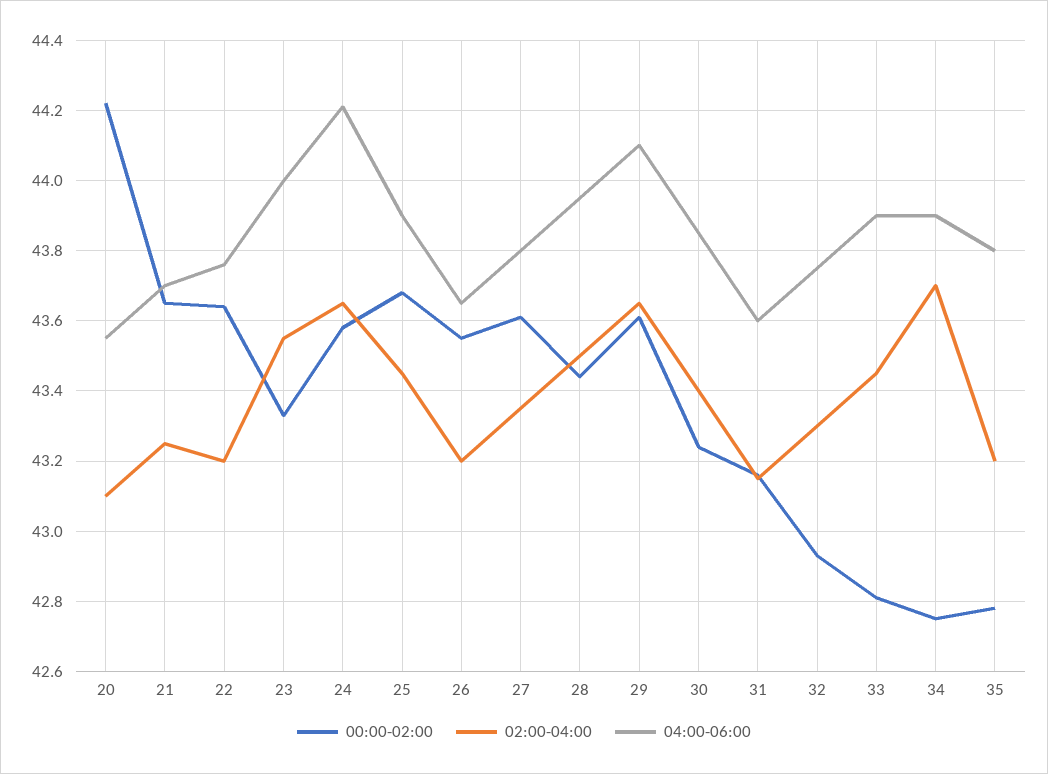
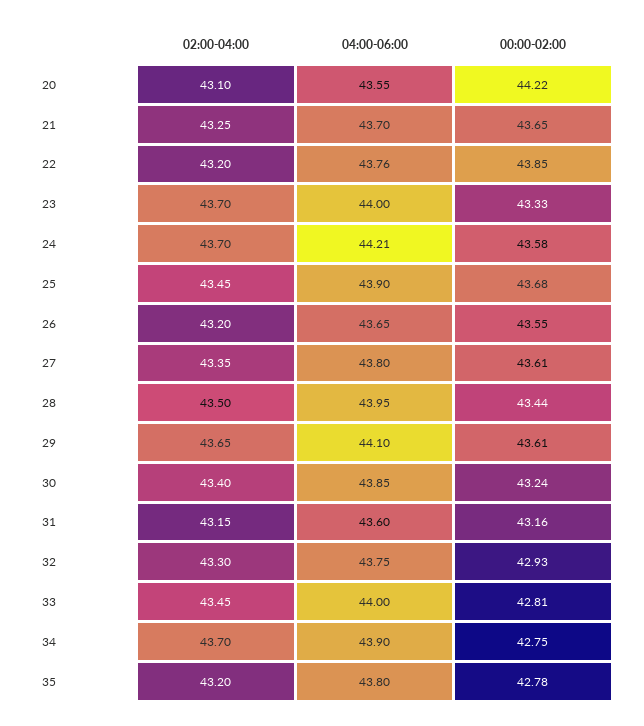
  {
    "00:00-02:00": {
      "20": 44.22,
      "21": 43.65,
-     "22": 43.65,
+     "22": 43.85,
      "23": 43.33,
      "24": 43.58,
      "25": 43.68,
      "26": 43.55,
      "27": 43.61,
      "28": 43.44,
      "29": 43.61,
      "30": 43.24,
      "31": 43.16,
      "32": 42.93,
      "33": 42.81,
      "34": 42.75,
      "35": 42.78
    },
    "02:00-04:00": {
      "20": 43.1,
      "21": 43.25,
      "22": 43.2,
-     "23": 43.55,
+     "23": 43.7,
-     "24": 43.65,
+     "24": 43.7,
      "25": 43.45,
      "26": 43.2,
      "27": 43.35,
      "28": 43.5,
      "29": 43.65,
      "30": 43.4,
      "31": 43.15,
      "32": 43.3,
      "33": 43.45,
      "34": 43.7,
      "35": 43.2
    },
    "04:00-06:00": {
      "20": 43.55,
      "21": 43.7,
      "22": 43.76,
      "23": 44,
      "24": 44.21,
      "25": 43.9,
      "26": 43.65,
      "27": 43.8,
      "28": 43.95,
      "29": 44.1,
      "30": 43.85,
      "31": 43.6,
      "32": 43.75,
-     "33": 43.9,
+     "33": 44,
      "34": 43.9,
      "35": 43.8
    }
  }

